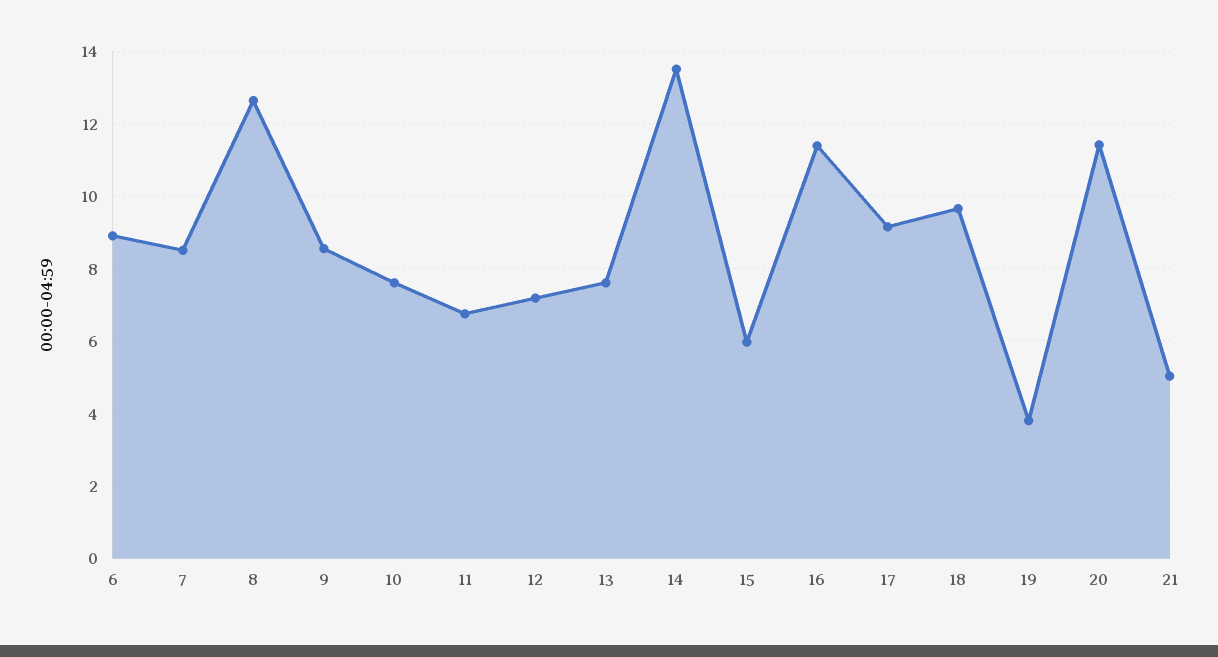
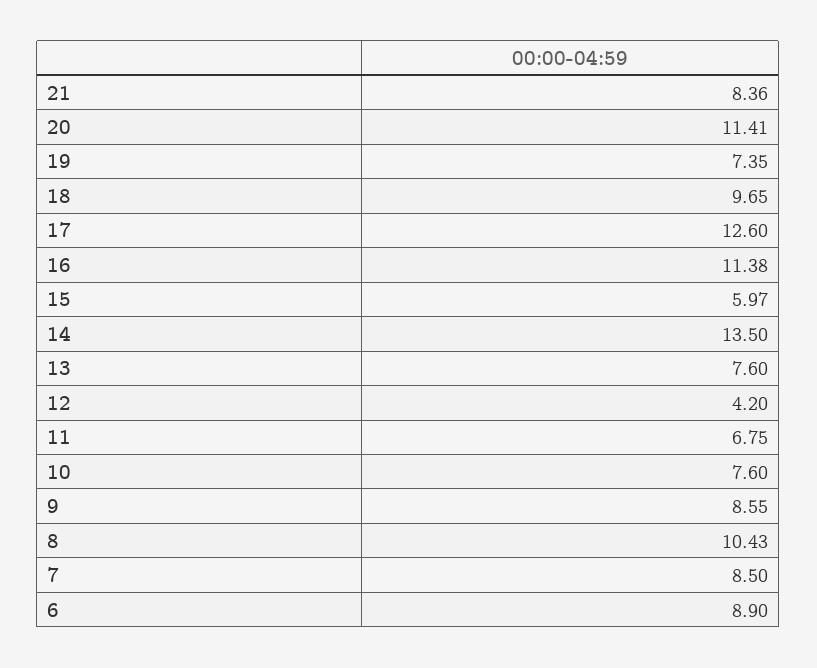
  {
    "6": 8.9,
    "7": 8.5,
-   "8": 12.6,
+   "8": 10.43,
    "9": 8.55,
    "10": 7.6,
    "11": 6.75,
-   "12": 7.2,
+   "12": 4.2,
    "13": 7.6,
    "14": 13.5,
    "15": 5.97,
    "16": 11.38,
-   "17": 9.2,
+   "17": 12.6,
    "18": 9.65,
-   "19": 3.8,
+   "19": 7.35,
    "20": 11.41,
-   "21": 5
+   "21": 8.36
  }

